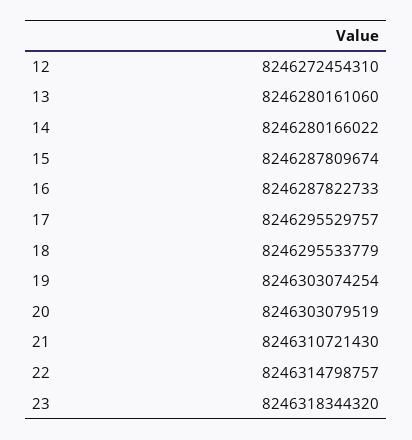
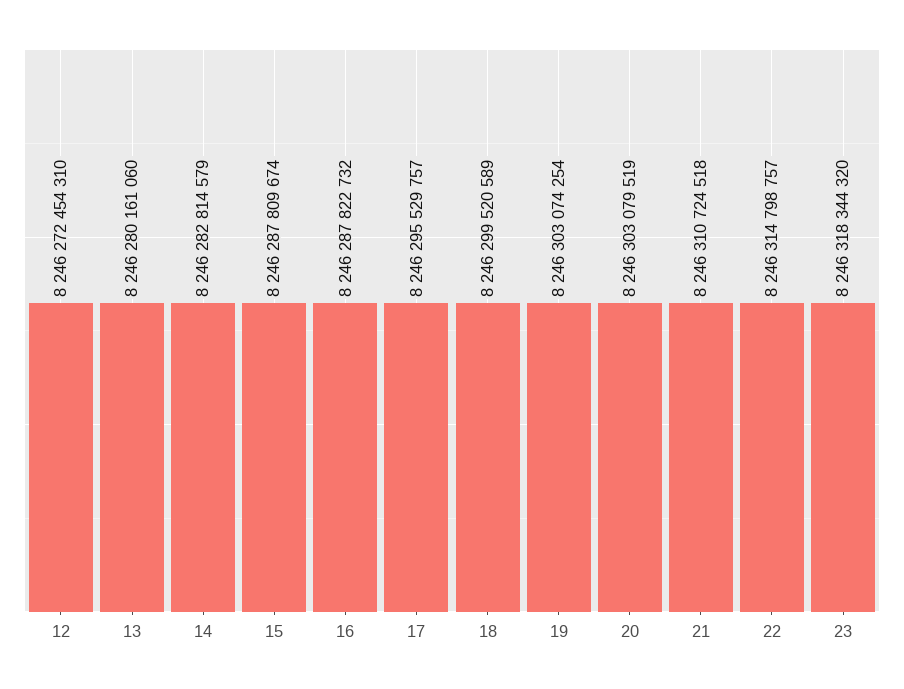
  {
    "12": 8246272454310,
    "13": 8246280161060,
-   "14": 8246280166022,
+   "14": 8246282814579,
    "15": 8246287809674,
-   "16": 8246287822733,
+   "16": 8246287822732,
    "17": 8246295529757,
-   "18": 8246295533779,
+   "18": 8246299520589,
    "19": 8246303074254,
    "20": 8246303079519,
-   "21": 8246310721430,
+   "21": 8246310724518,
    "22": 8246314798757,
    "23": 8246318344320
  }

